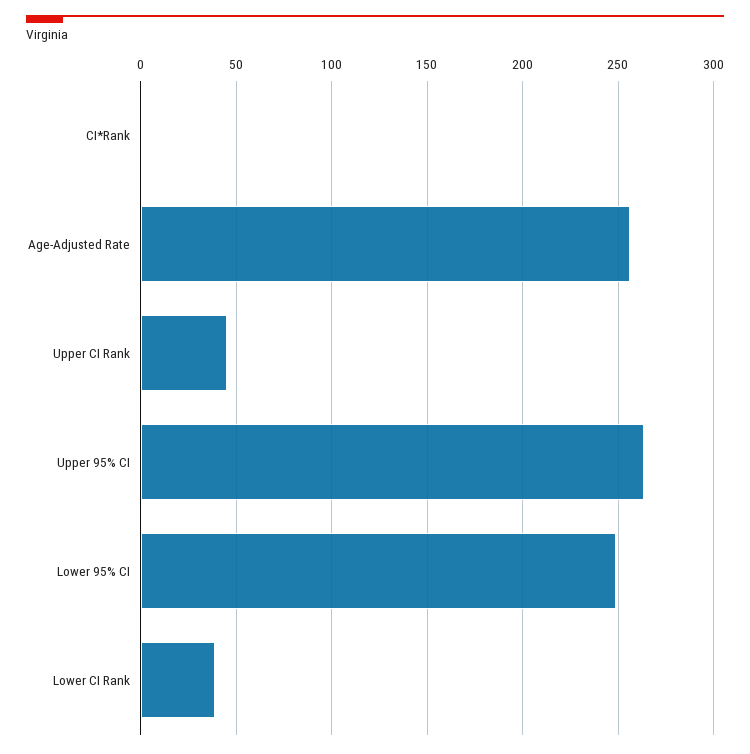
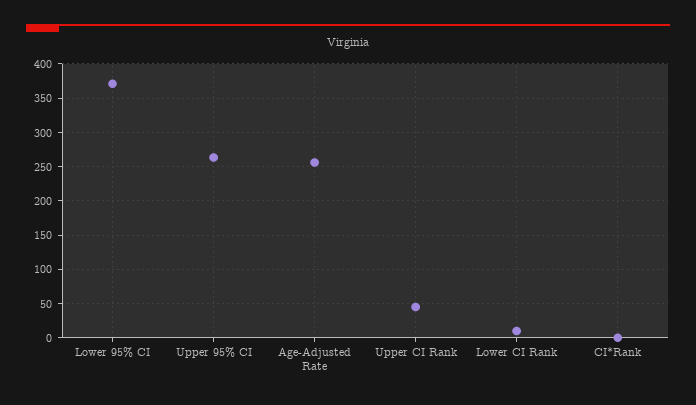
  {
    "CI*Rank": 0,
    "Age-Adjusted Rate": 255,
    "Upper CI Rank": 45,
    "Upper 95% CI": 265,
-   "Lower 95% CI": 250,
+   "Lower 95% CI": 370,
-   "Lower CI Rank": 40
+   "Lower CI Rank": 10
  }

